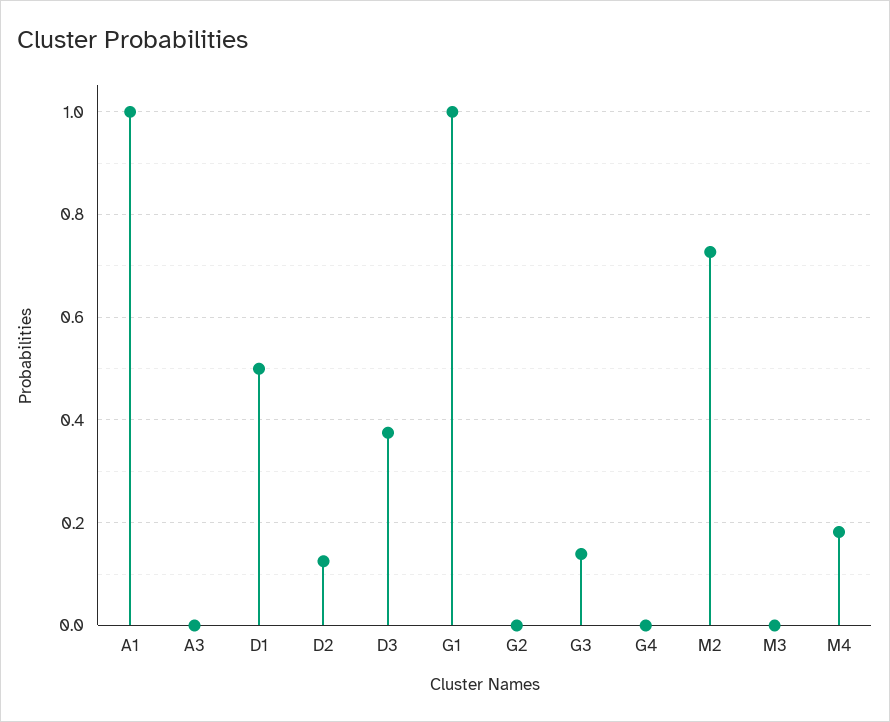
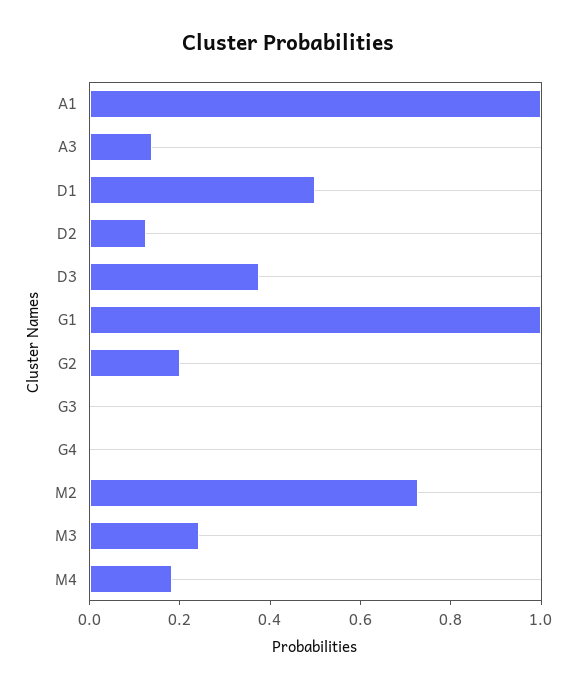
  {
    "A1": 1,
-   "A3": 0,
+   "A3": 0.15,
    "D1": 0.5,
    "D2": 0.12,
    "D3": 0.38,
    "G1": 1,
-   "G2": 0,
+   "G2": 0.2,
-   "G3": 0.14,
+   "G3": 0,
    "G4": 0,
    "M2": 0.72,
-   "M3": 0,
+   "M3": 0.25,
    "M4": 0.18
  }

